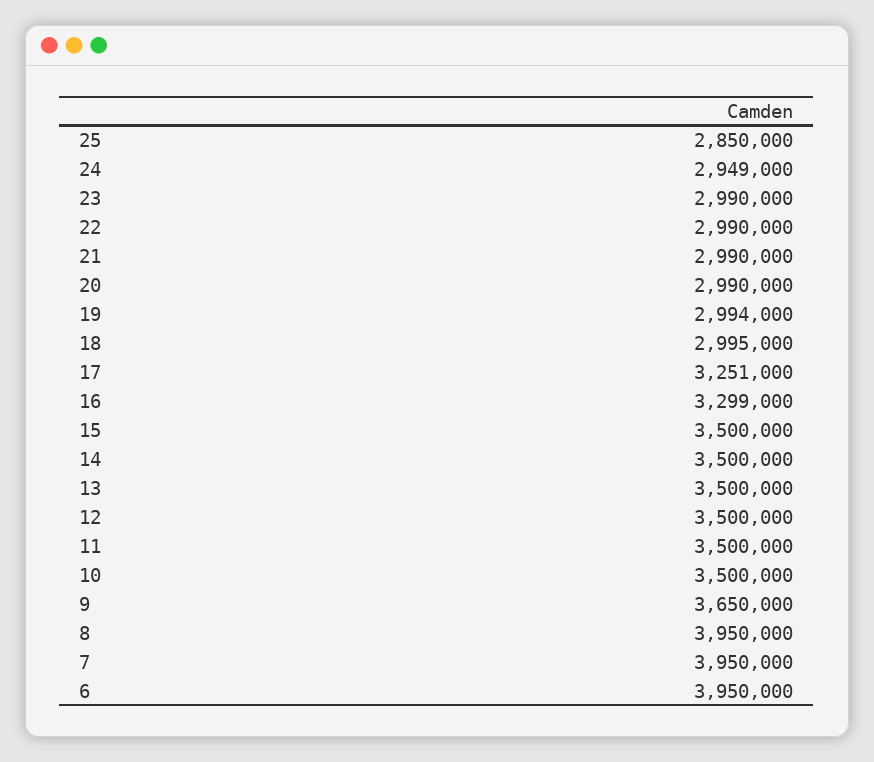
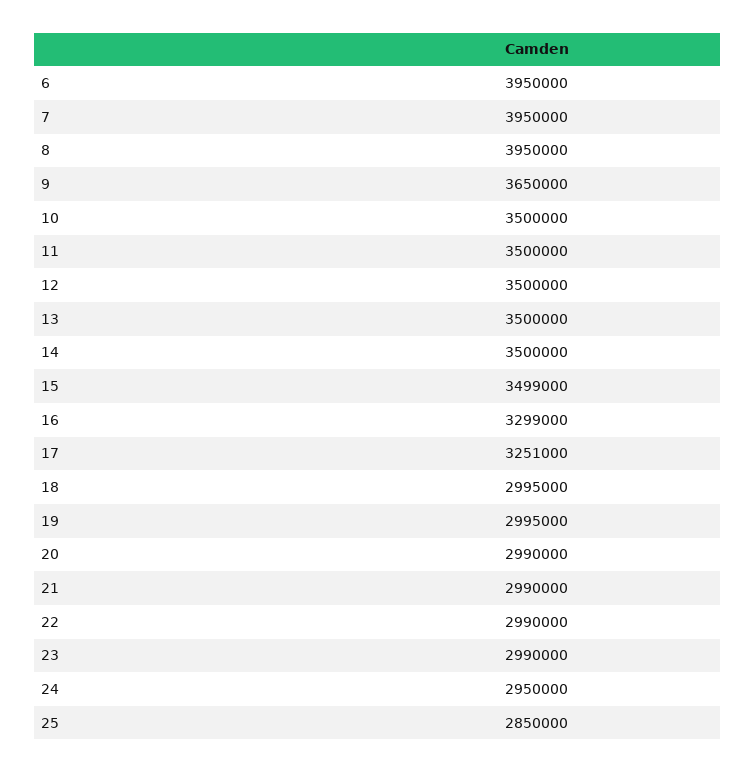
  {
    "25": 2850000,
-   "24": 2949000,
+   "24": 2950000,
    "23": 2990000,
    "22": 2990000,
    "21": 2990000,
    "20": 2990000,
-   "19": 2994000,
+   "19": 2995000,
    "18": 2995000,
    "17": 3251000,
    "16": 3299000,
-   "15": 3500000,
+   "15": 3499000,
    "14": 3500000,
    "13": 3500000,
    "12": 3500000,
    "11": 3500000,
    "10": 3500000,
    "9": 3650000,
    "8": 3950000,
    "7": 3950000,
    "6": 3950000
  }

